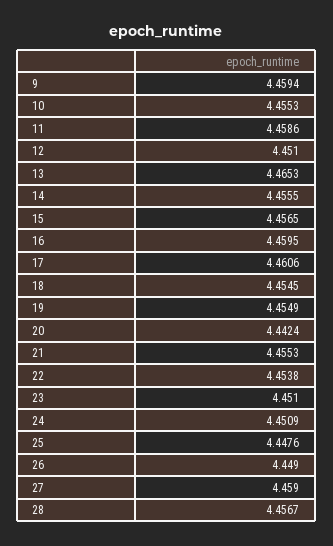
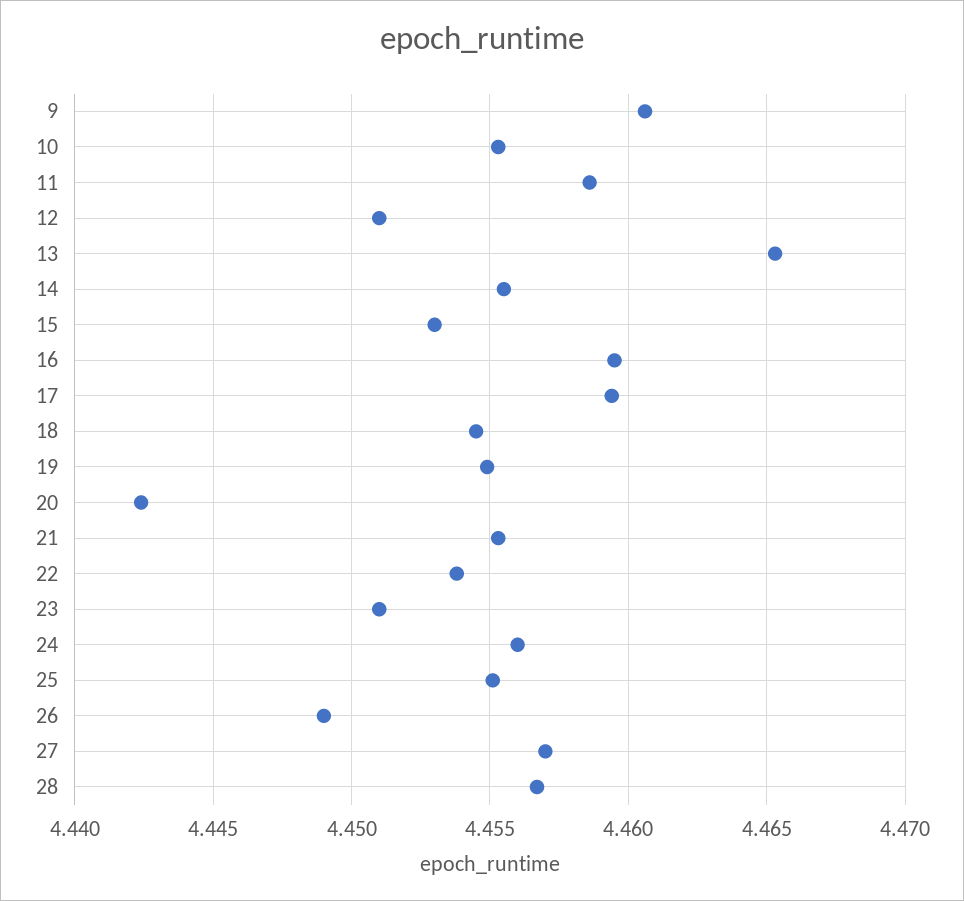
  {
-   "9": 4.4594,
+   "9": 4.4605,
    "10": 4.4553,
    "11": 4.4586,
    "12": 4.451,
    "13": 4.4653,
    "14": 4.4555,
-   "15": 4.4565,
+   "15": 4.453,
    "16": 4.4595,
-   "17": 4.4606,
+   "17": 4.4595,
    "18": 4.4545,
    "19": 4.4549,
    "20": 4.4424,
    "21": 4.4553,
    "22": 4.4538,
    "23": 4.451,
-   "24": 4.4509,
+   "24": 4.456,
-   "25": 4.4476,
+   "25": 4.455,
    "26": 4.449,
-   "27": 4.459,
+   "27": 4.457,
    "28": 4.4567
  }

